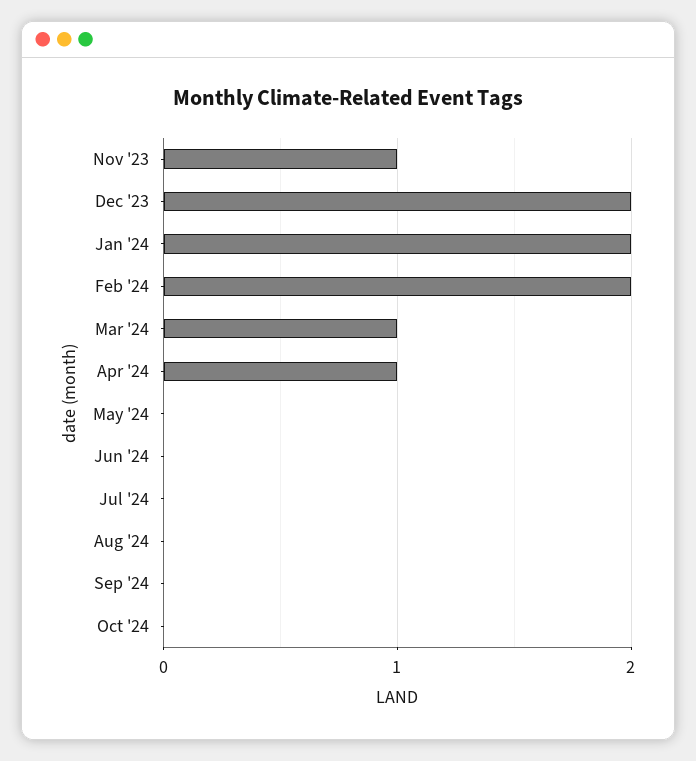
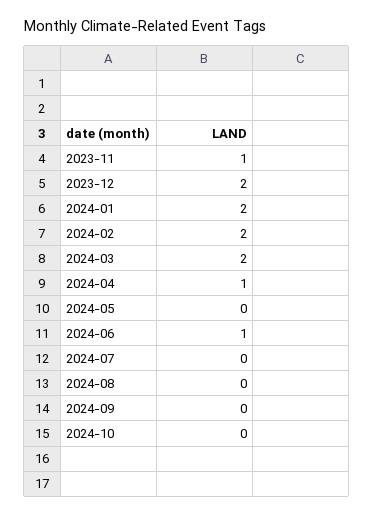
  {
    "Nov '23": 1,
    "Dec '23": 2,
    "Jan '24": 2,
    "Feb '24": 2,
-   "Mar '24": 1,
+   "Mar '24": 2,
    "Apr '24": 1,
    "May '24": 0,
-   "Jun '24": 0,
+   "Jun '24": 1,
    "Jul '24": 0,
    "Aug '24": 0,
    "Sep '24": 0,
    "Oct '24": 0
  }

